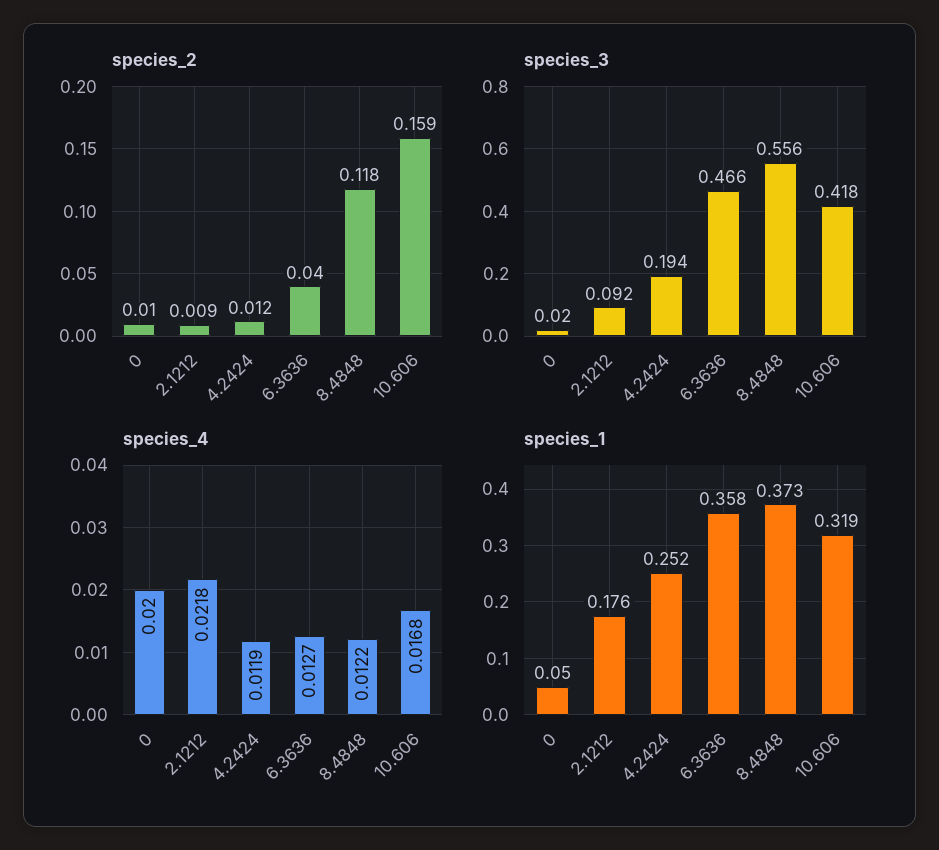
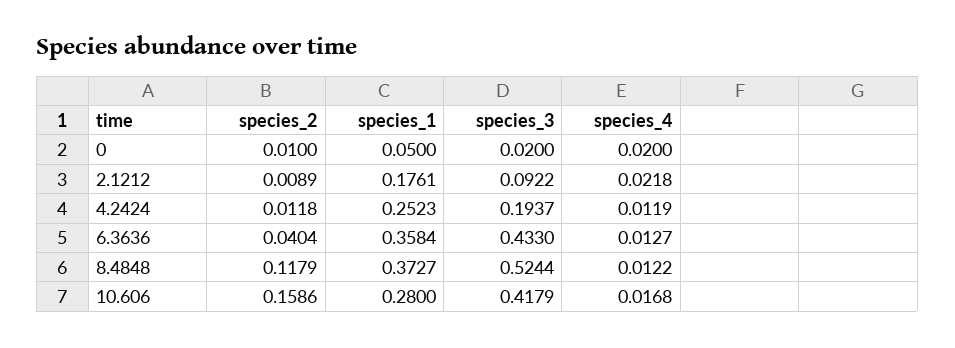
  {
    "species_2": {
      "0": 0.01,
      "2.1212": 0.0089,
      "4.2424": 0.0118,
      "6.3636": 0.0404,
      "8.4848": 0.1179,
      "10.606": 0.1586
    },
    "species_3": {
      "0": 0.02,
      "2.1212": 0.0922,
      "4.2424": 0.1937,
-     "6.3636": 0.466,
+     "6.3636": 0.433,
-     "8.4848": 0.556,
+     "8.4848": 0.5244,
      "10.606": 0.4179
    },
    "species_4": {
      "0": 0.02,
      "2.1212": 0.0218,
      "4.2424": 0.0119,
      "6.3636": 0.0127,
      "8.4848": 0.0122,
      "10.606": 0.0168
    },
    "species_1": {
      "0": 0.05,
      "2.1212": 0.1761,
      "4.2424": 0.2523,
      "6.3636": 0.3584,
      "8.4848": 0.3727,
-     "10.606": 0.319
+     "10.606": 0.28
    }
  }

